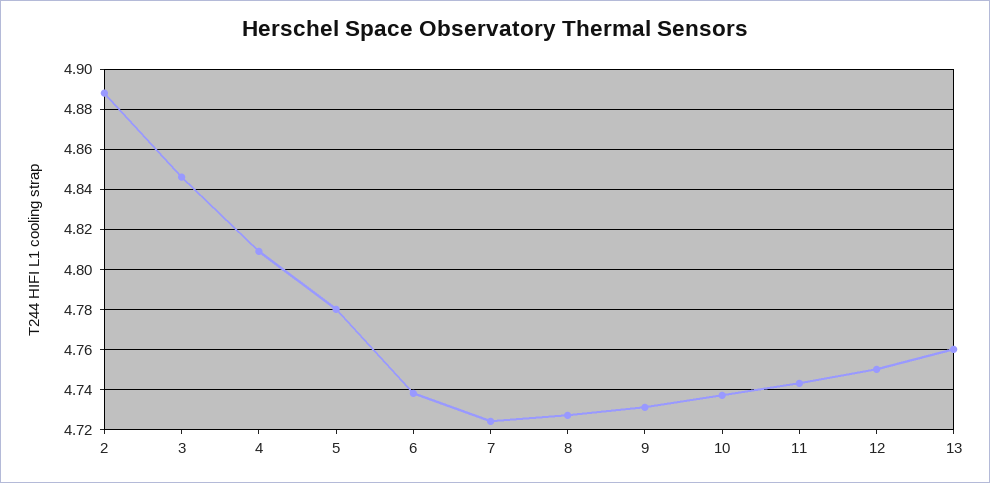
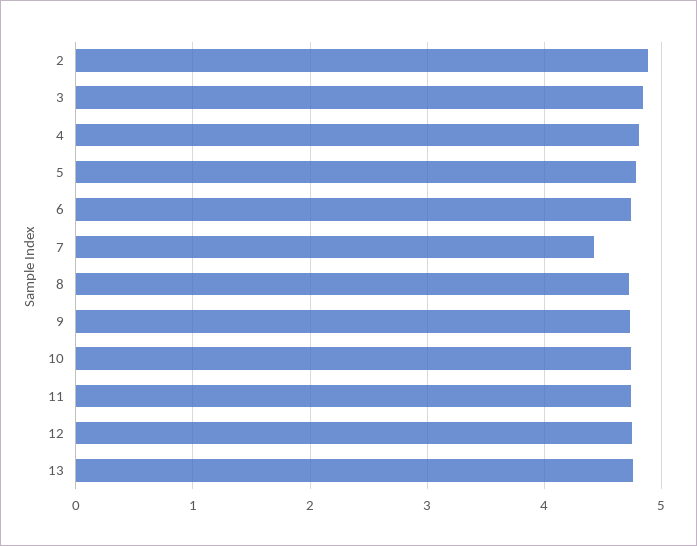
  {
    "2": 4.89,
    "3": 4.845,
    "4": 4.81,
    "5": 4.78,
    "6": 4.74,
-   "7": 4.725,
+   "7": 4.4,
    "8": 4.725,
    "9": 4.73,
    "10": 4.735,
    "11": 4.745,
    "12": 4.75,
    "13": 4.76
  }

